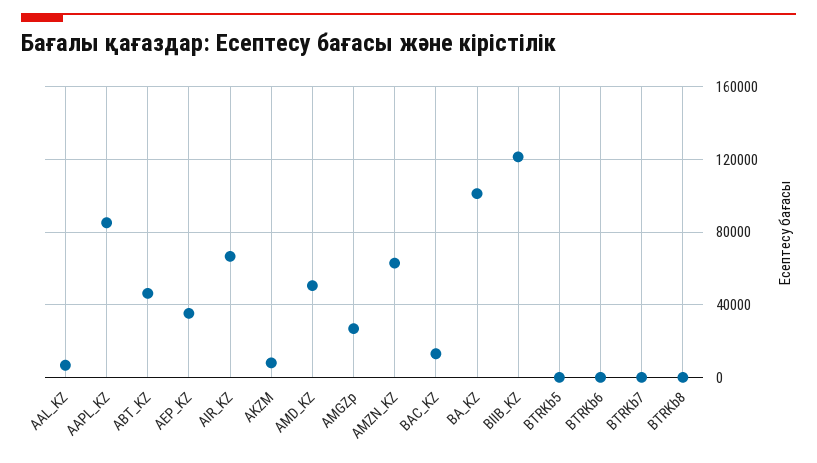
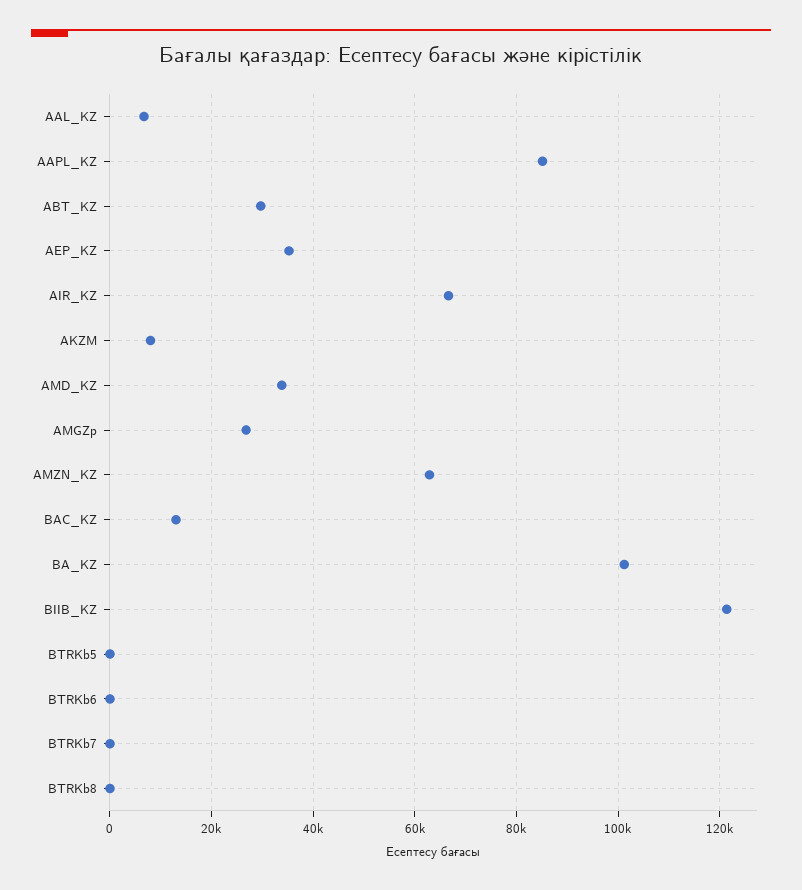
  {
    "AAL_KZ": 6000,
    "AAPL_KZ": 86000,
-   "ABT_KZ": 45000,
+   "ABT_KZ": 30000,
    "AEP_KZ": 36000,
    "AIR_KZ": 66000,
    "AKZM": 8000,
-   "AMD_KZ": 50000,
+   "AMD_KZ": 34000,
    "AMGZp": 26000,
    "AMZN_KZ": 62000,
    "BAC_KZ": 14000,
    "BA_KZ": 102000,
    "BIIB_KZ": 122000,
    "BTRKb5": 0,
    "BTRKb6": 0,
    "BTRKb7": 0,
    "BTRKb8": 0
  }

